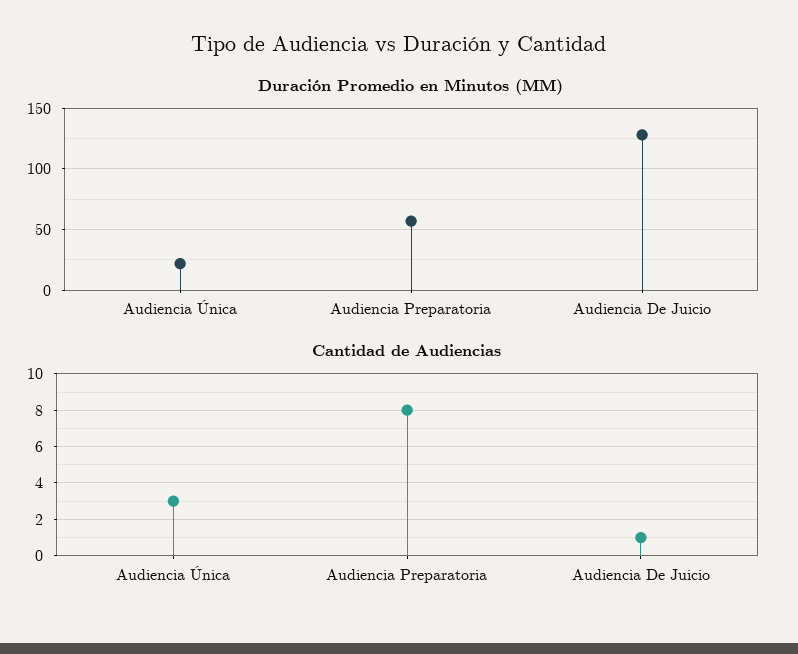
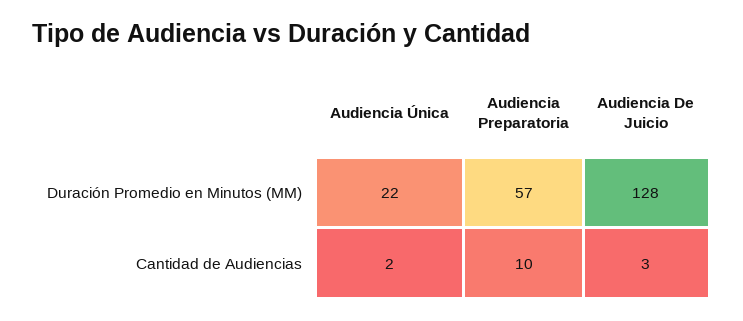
  {
    "Duración Promedio en Minutos (MM)": {
      "Audiencia Única": 22,
      "Audiencia Preparatoria": 57,
      "Audiencia De Juicio": 128
    },
    "Cantidad de Audiencias": {
-     "Audiencia Única": 3,
+     "Audiencia Única": 2,
-     "Audiencia Preparatoria": 8,
+     "Audiencia Preparatoria": 10,
-     "Audiencia De Juicio": 1
+     "Audiencia De Juicio": 3
    }
  }

